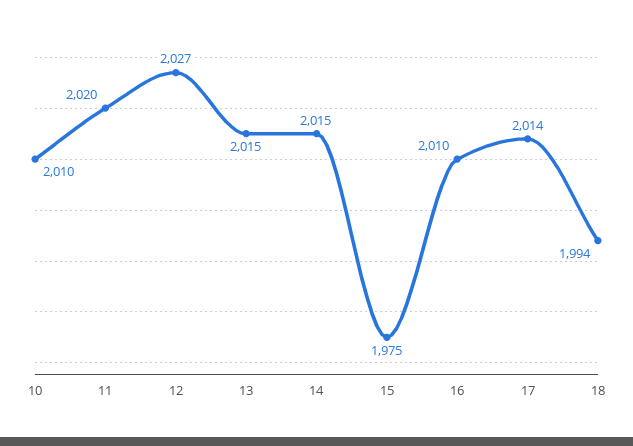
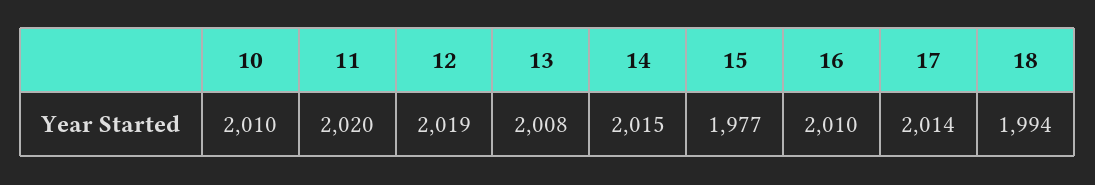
  {
    "10": 2010,
    "11": 2020,
-   "12": 2027,
+   "12": 2019,
-   "13": 2015,
+   "13": 2008,
    "14": 2015,
-   "15": 1975,
+   "15": 1977,
    "16": 2010,
    "17": 2014,
    "18": 1994
  }

